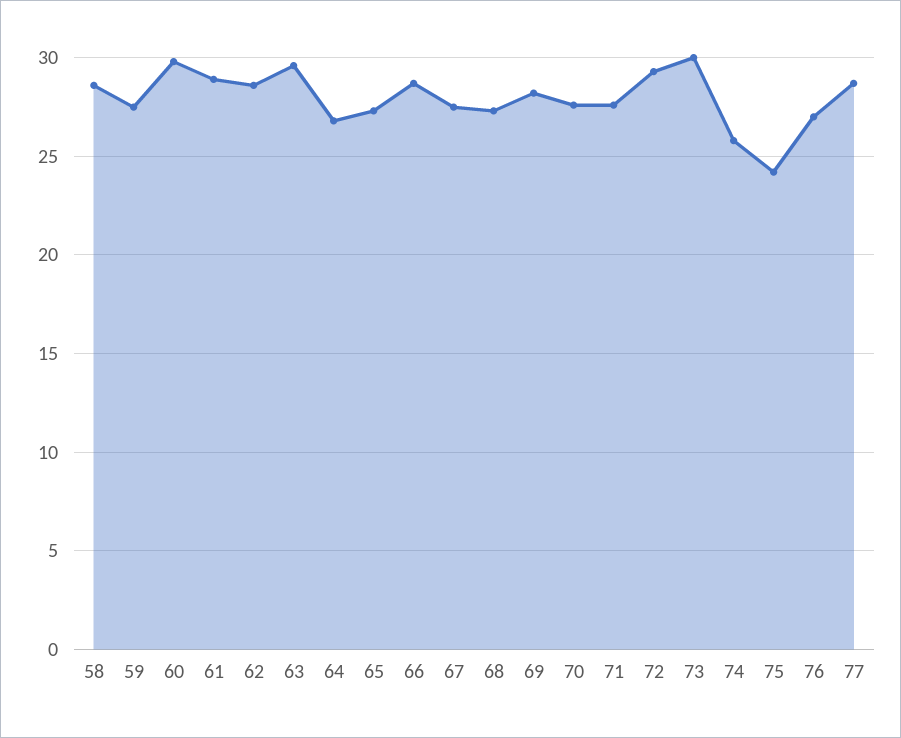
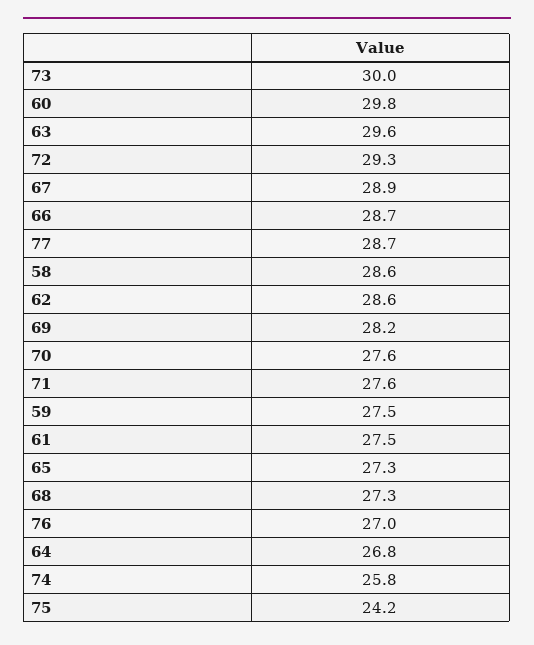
  {
    "58": 28.6,
    "59": 27.5,
    "60": 29.8,
-   "61": 29,
+   "61": 27.5,
    "62": 28.6,
    "63": 29.6,
    "64": 26.8,
    "65": 27.3,
    "66": 28.7,
-   "67": 27.5,
+   "67": 28.9,
    "68": 27.3,
    "69": 28.2,
    "70": 27.6,
    "71": 27.6,
    "72": 29.3,
    "73": 30,
    "74": 25.8,
    "75": 24.2,
    "76": 27,
    "77": 28.7
  }

